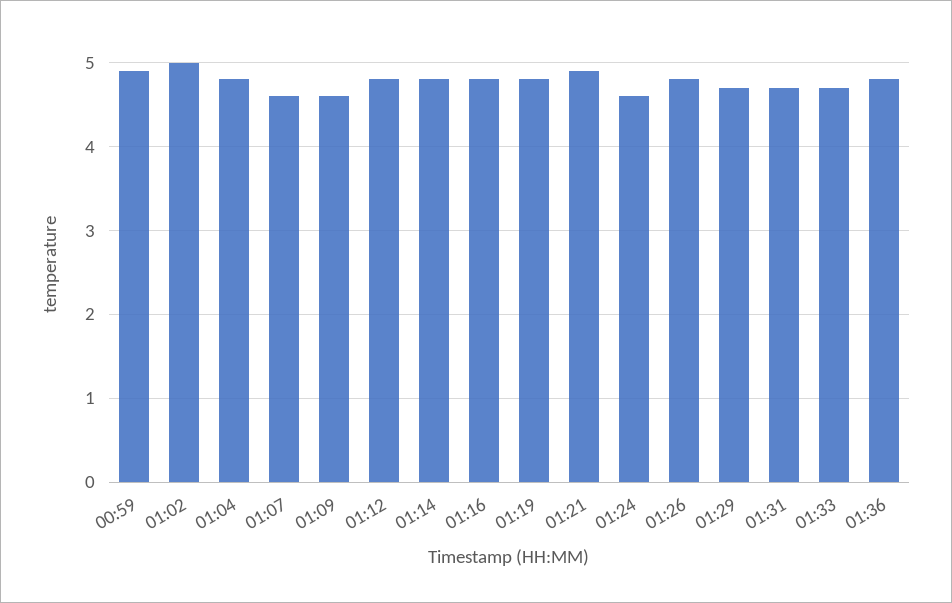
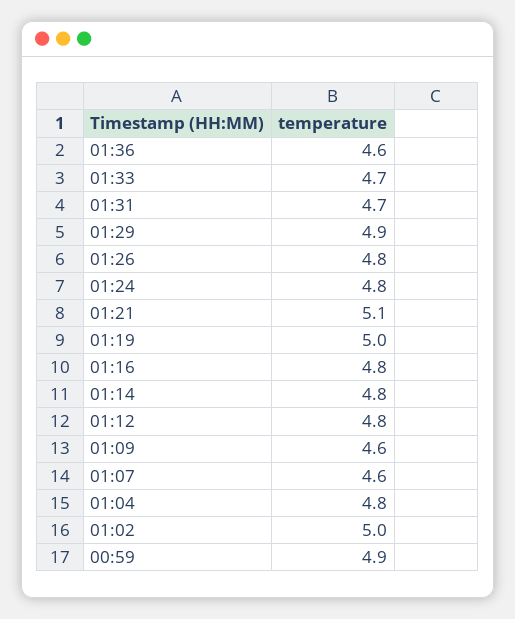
  {
    "00:59": 4.9,
    "01:02": 5,
    "01:04": 4.8,
    "01:07": 4.6,
    "01:09": 4.6,
    "01:12": 4.8,
    "01:14": 4.8,
    "01:16": 4.8,
-   "01:19": 4.8,
+   "01:19": 5,
-   "01:21": 4.9,
+   "01:21": 5.1,
-   "01:24": 4.6,
+   "01:24": 4.8,
    "01:26": 4.8,
-   "01:29": 4.7,
+   "01:29": 4.9,
    "01:31": 4.7,
    "01:33": 4.7,
-   "01:36": 4.8
+   "01:36": 4.6
  }

